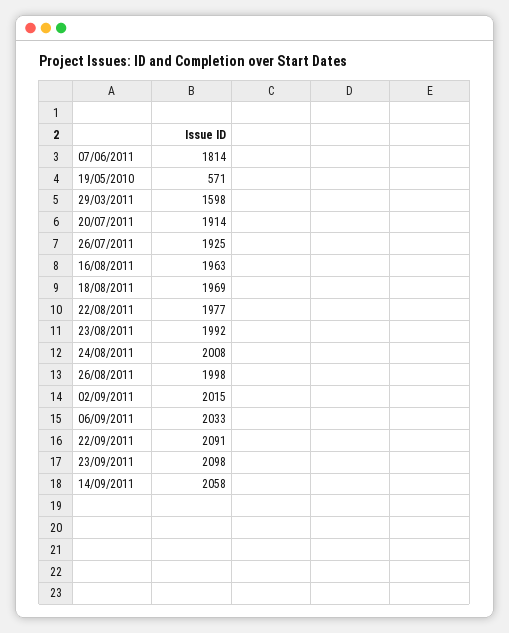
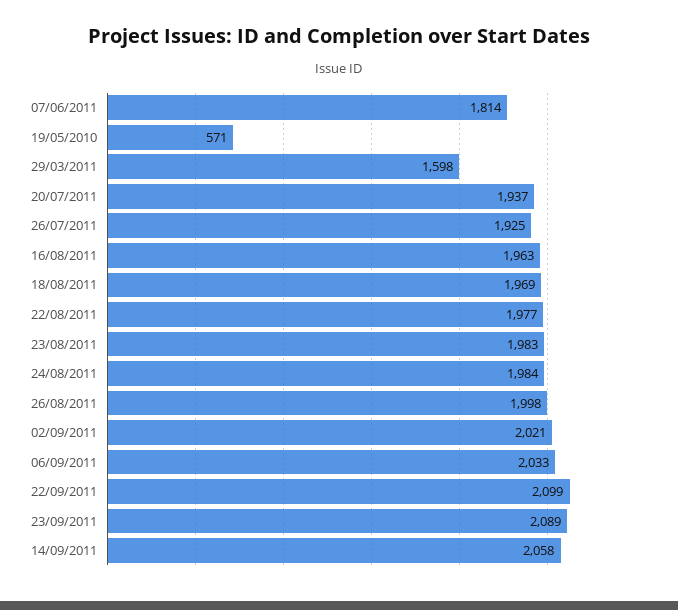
  {
    "07/06/2011": 1814,
    "19/05/2010": 571,
    "29/03/2011": 1598,
-   "20/07/2011": 1914,
+   "20/07/2011": 1937,
    "26/07/2011": 1925,
    "16/08/2011": 1963,
    "18/08/2011": 1969,
    "22/08/2011": 1977,
-   "23/08/2011": 1992,
+   "23/08/2011": 1983,
-   "24/08/2011": 2008,
+   "24/08/2011": 1984,
    "26/08/2011": 1998,
-   "02/09/2011": 2015,
+   "02/09/2011": 2021,
    "06/09/2011": 2033,
-   "22/09/2011": 2091,
+   "22/09/2011": 2099,
-   "23/09/2011": 2098,
+   "23/09/2011": 2089,
    "14/09/2011": 2058
  }

